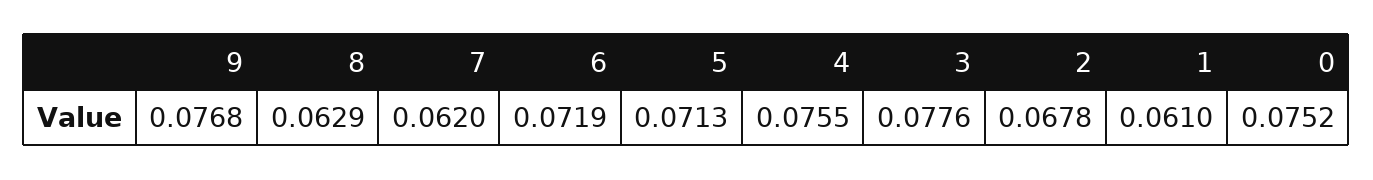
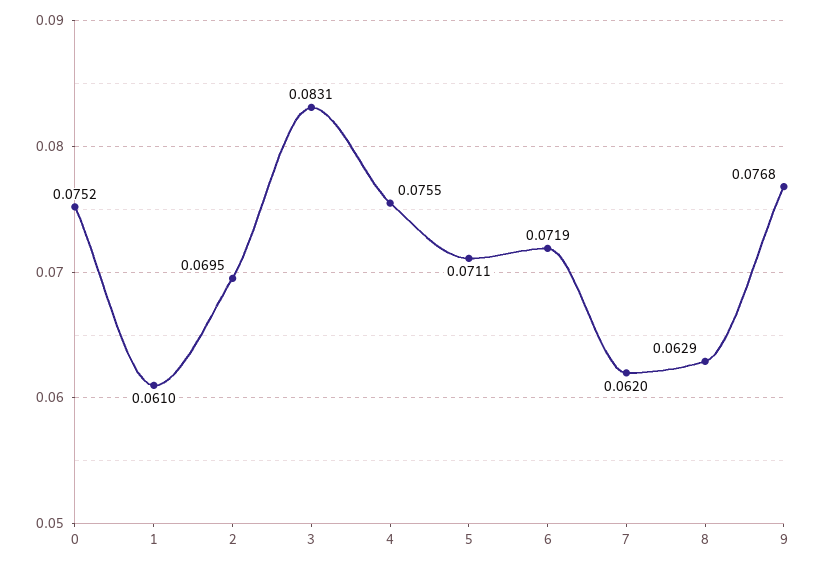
  {
    "9": 0.0768,
    "8": 0.0629,
    "7": 0.062,
    "6": 0.0719,
-   "5": 0.0713,
+   "5": 0.0711,
    "4": 0.0755,
-   "3": 0.0776,
+   "3": 0.0831,
-   "2": 0.0678,
+   "2": 0.0695,
    "1": 0.061,
    "0": 0.0752
  }

